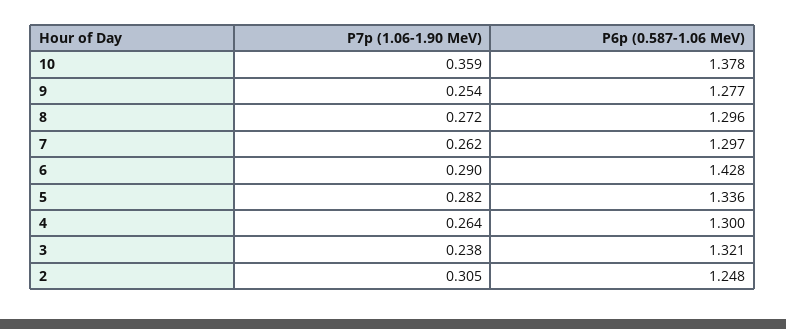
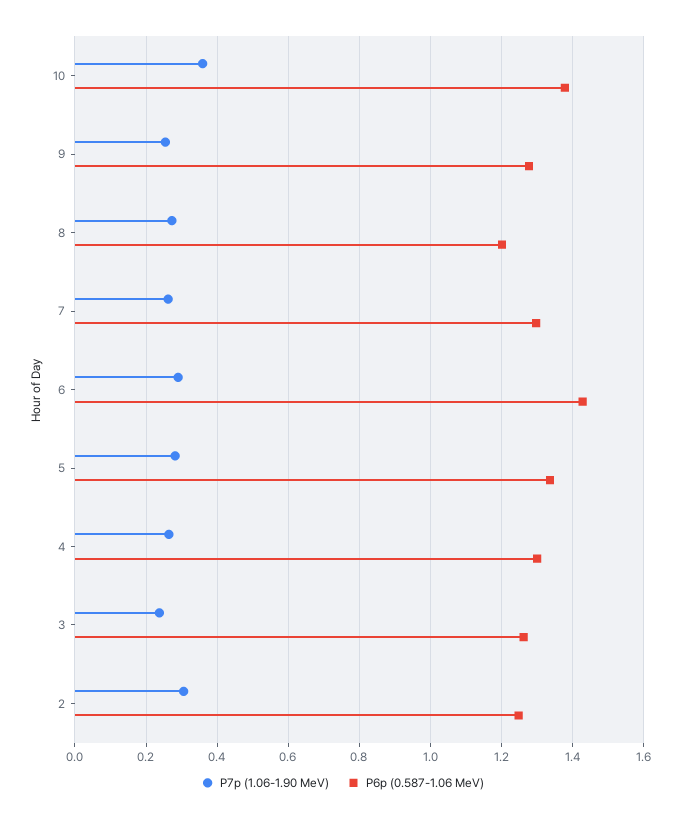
  {
    "P7p (1.06-1.90 MeV)": {
      "10": 0.359,
      "9": 0.254,
      "8": 0.272,
      "7": 0.262,
      "6": 0.29,
      "5": 0.282,
      "4": 0.264,
      "3": 0.238,
      "2": 0.305
    },
    "P6p (0.587-1.06 MeV)": {
      "10": 1.378,
      "9": 1.277,
-     "8": 1.296,
+     "8": 1.2,
      "7": 1.297,
      "6": 1.428,
      "5": 1.336,
      "4": 1.3,
-     "3": 1.321,
+     "3": 1.26,
      "2": 1.248
    }
  }

